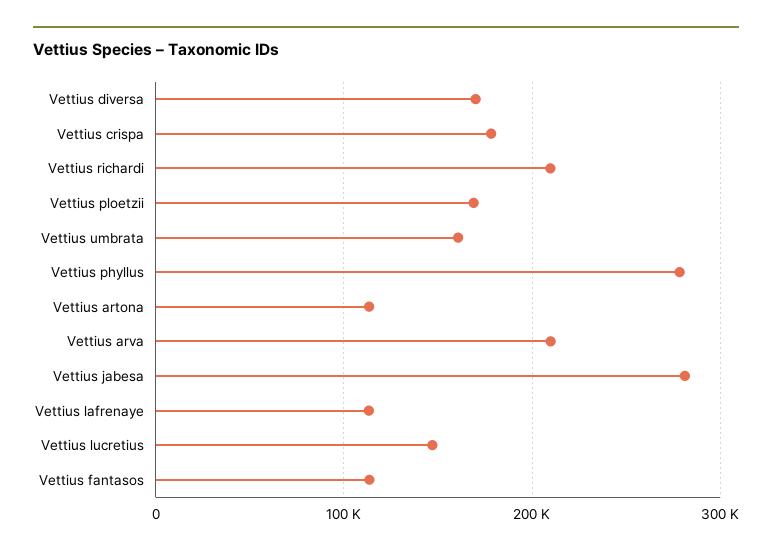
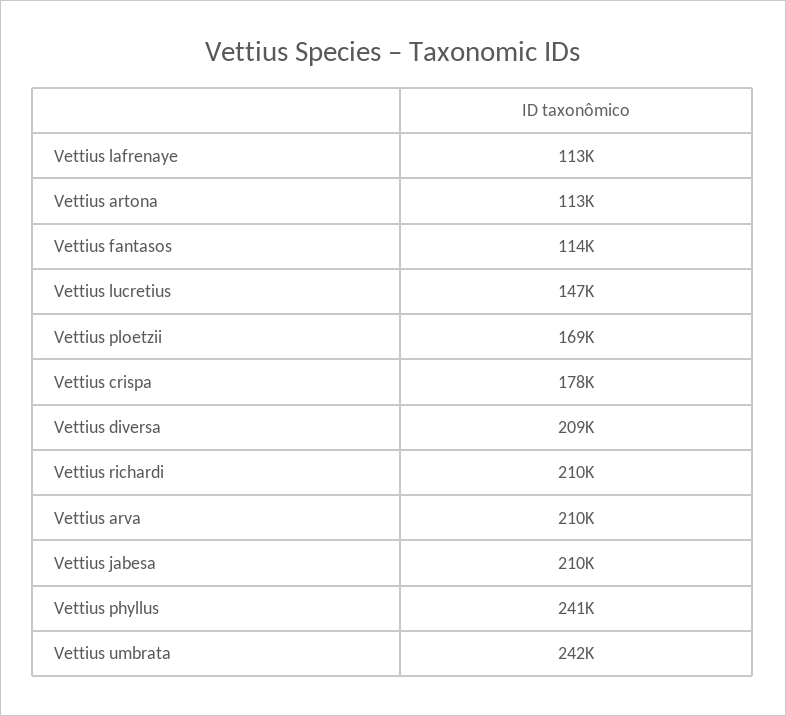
  {
-   "Vettius diversa": 170000,
+   "Vettius diversa": 209000,
    "Vettius crispa": 178000,
    "Vettius richardi": 210000,
    "Vettius ploetzii": 169000,
-   "Vettius umbrata": 160000,
+   "Vettius umbrata": 242000,
-   "Vettius phyllus": 280000,
+   "Vettius phyllus": 241000,
    "Vettius artona": 113000,
    "Vettius arva": 210000,
-   "Vettius jabesa": 280000,
+   "Vettius jabesa": 210000,
    "Vettius lafrenaye": 113000,
    "Vettius lucretius": 147000,
    "Vettius fantasos": 114000
  }

